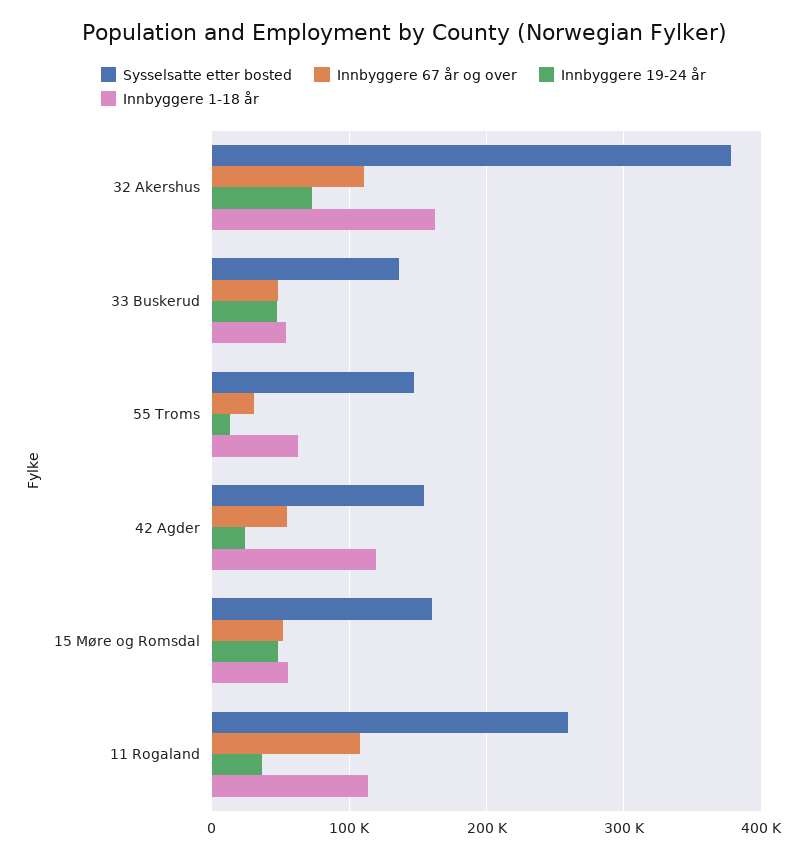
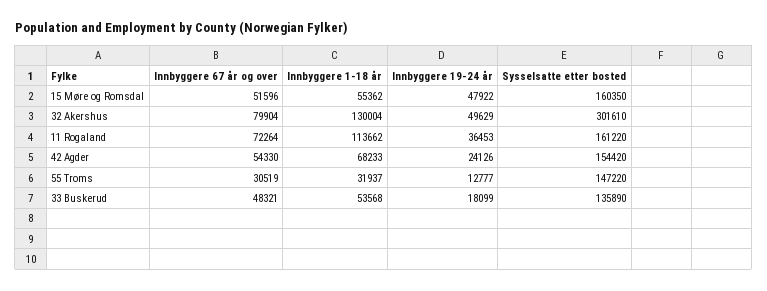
  {
    "Sysselsatte etter bosted": {
-     "32 Akershus": 380000,
+     "32 Akershus": 301610,
      "33 Buskerud": 135890,
      "55 Troms": 147220,
      "42 Agder": 154420,
      "15 Møre og Romsdal": 160350,
-     "11 Rogaland": 260000
+     "11 Rogaland": 161220
    },
    "Innbyggere 67 år og over": {
-     "32 Akershus": 110000,
+     "32 Akershus": 79904,
      "33 Buskerud": 48321,
      "55 Troms": 30519,
      "42 Agder": 54330,
      "15 Møre og Romsdal": 51596,
-     "11 Rogaland": 110000
+     "11 Rogaland": 72264
    },
    "Innbyggere 19-24 år": {
-     "32 Akershus": 70000,
+     "32 Akershus": 49629,
-     "33 Buskerud": 50000,
+     "33 Buskerud": 18099,
      "55 Troms": 12777,
      "42 Agder": 24126,
      "15 Møre og Romsdal": 47922,
      "11 Rogaland": 36453
    },
    "Innbyggere 1-18 år": {
-     "32 Akershus": 160000,
+     "32 Akershus": 130004,
      "33 Buskerud": 53568,
-     "55 Troms": 60000,
+     "55 Troms": 31937,
-     "42 Agder": 120000,
+     "42 Agder": 68233,
      "15 Møre og Romsdal": 55362,
      "11 Rogaland": 113662
    }
  }

